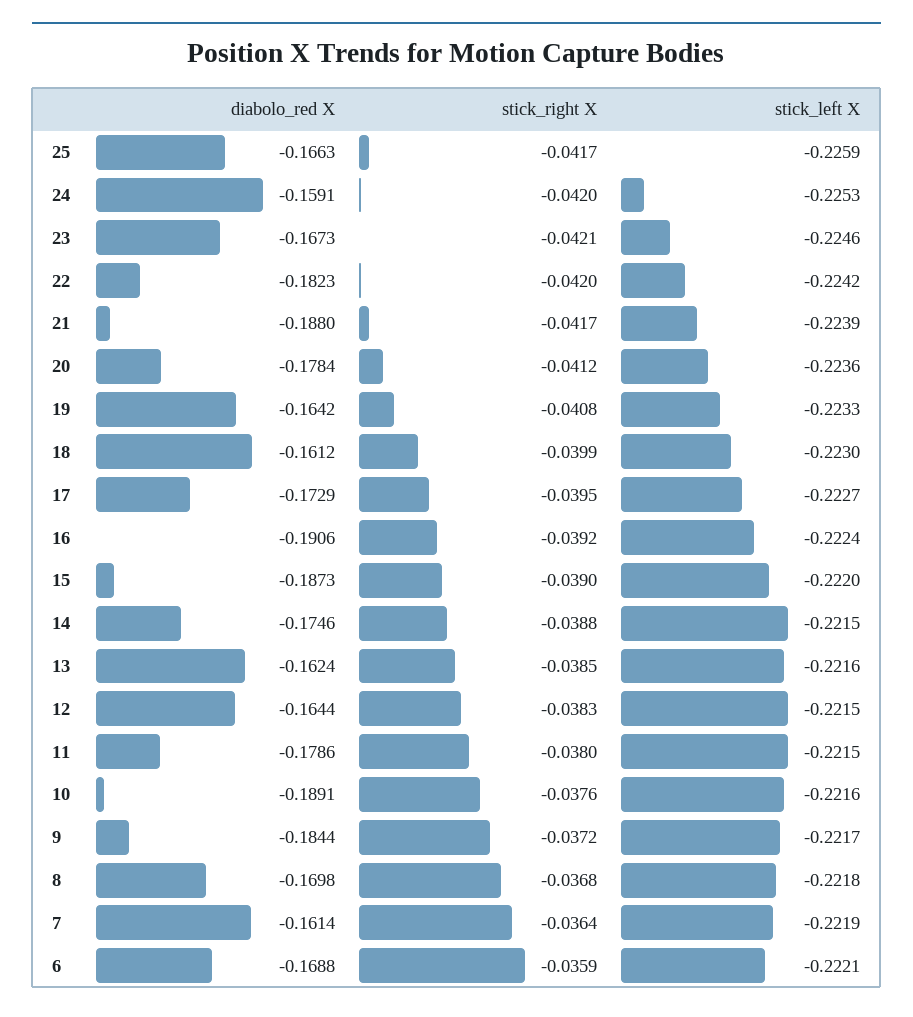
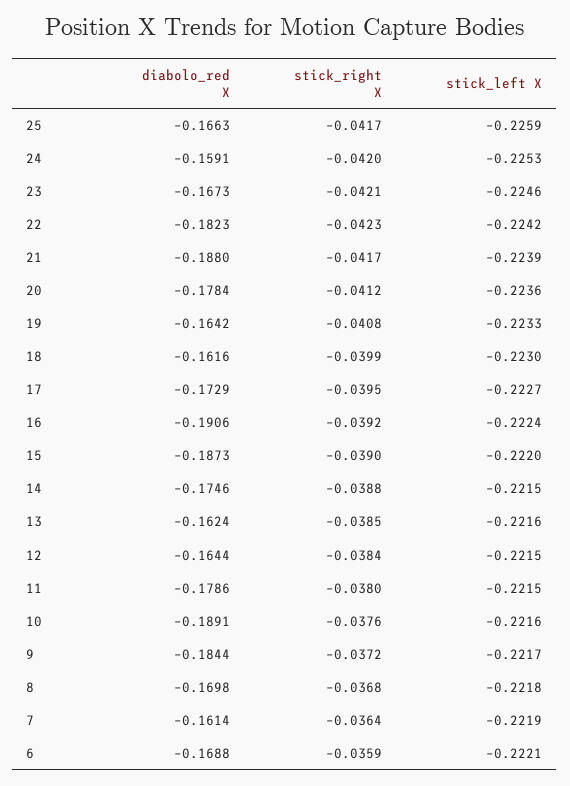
  {
    "diabolo_red X": {
      "25": -0.1663,
      "24": -0.1591,
      "23": -0.1673,
      "22": -0.1823,
      "21": -0.188,
      "20": -0.1784,
      "19": -0.1642,
-     "18": -0.1612,
+     "18": -0.1616,
      "17": -0.1729,
      "16": -0.1906,
      "15": -0.1873,
      "14": -0.1746,
      "13": -0.1624,
      "12": -0.1644,
      "11": -0.1786,
      "10": -0.1891,
      "9": -0.1844,
      "8": -0.1698,
      "7": -0.1614,
      "6": -0.1688
    },
    "stick_right X": {
      "25": -0.0417,
      "24": -0.042,
      "23": -0.0421,
-     "22": -0.042,
+     "22": -0.0423,
      "21": -0.0417,
      "20": -0.0412,
      "19": -0.0408,
      "18": -0.0399,
      "17": -0.0395,
      "16": -0.0392,
      "15": -0.039,
      "14": -0.0388,
      "13": -0.0385,
-     "12": -0.0383,
+     "12": -0.0384,
      "11": -0.038,
      "10": -0.0376,
      "9": -0.0372,
      "8": -0.0368,
      "7": -0.0364,
      "6": -0.0359
    },
    "stick_left X": {
      "25": -0.2259,
      "24": -0.2253,
      "23": -0.2246,
      "22": -0.2242,
      "21": -0.2239,
      "20": -0.2236,
      "19": -0.2233,
      "18": -0.223,
      "17": -0.2227,
      "16": -0.2224,
      "15": -0.222,
      "14": -0.2215,
      "13": -0.2216,
      "12": -0.2215,
      "11": -0.2215,
      "10": -0.2216,
      "9": -0.2217,
      "8": -0.2218,
      "7": -0.2219,
      "6": -0.2221
    }
  }

